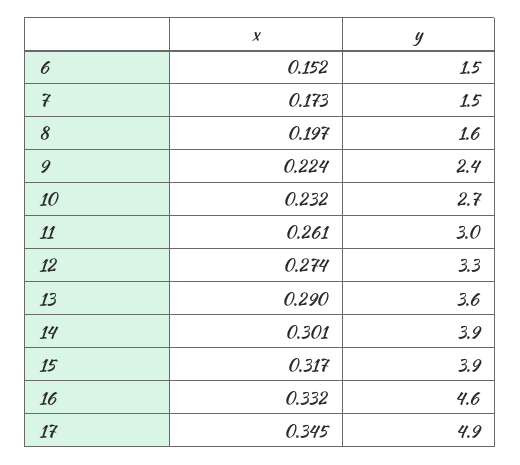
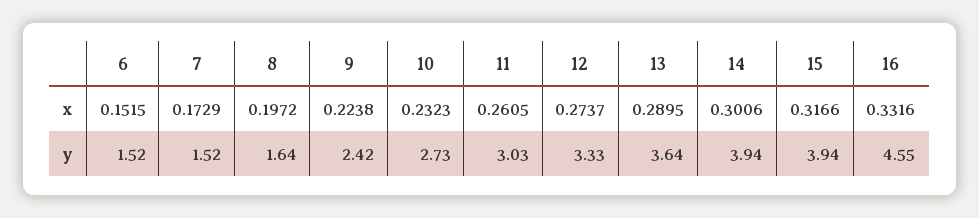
  {
    "x": {
      "6": 0.1515,
      "7": 0.1729,
      "8": 0.1972,
      "9": 0.2238,
      "10": 0.2323,
      "11": 0.2605,
      "12": 0.2737,
      "13": 0.2895,
      "14": 0.3006,
      "15": 0.3166,
-     "16": 0.3316,
+     "16": 0.3316
-     "17": 0.345
    },
    "y": {
      "6": 1.52,
      "7": 1.52,
      "8": 1.64,
      "9": 2.42,
      "10": 2.73,
      "11": 3.03,
      "12": 3.33,
      "13": 3.64,
      "14": 3.94,
      "15": 3.94,
-     "16": 4.55,
+     "16": 4.55
-     "17": 4.9
    }
  }

